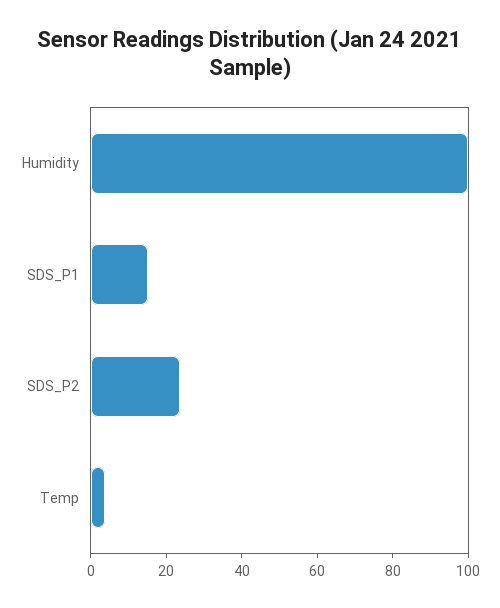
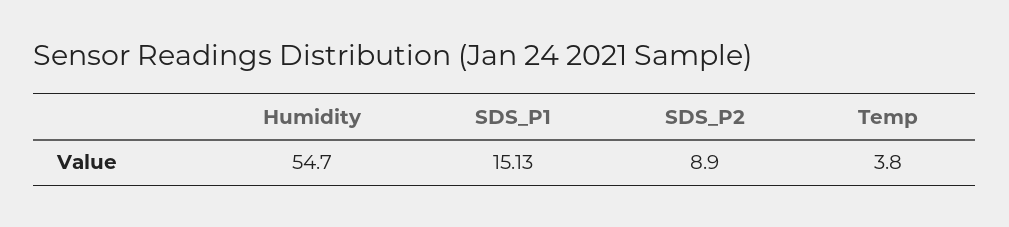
  {
-   "Humidity": 100,
+   "Humidity": 54.7,
    "SDS_P1": 15.13,
-   "SDS_P2": 25,
+   "SDS_P2": 8.9,
    "Temp": 3.8
  }

